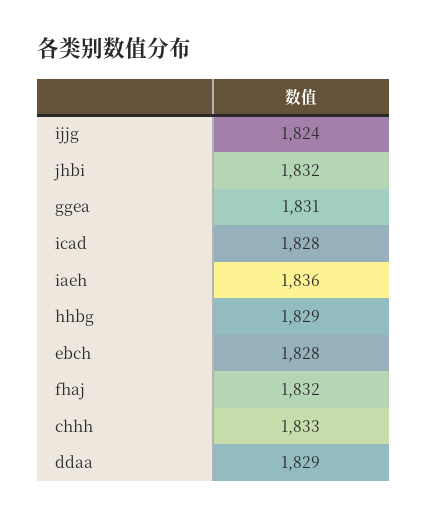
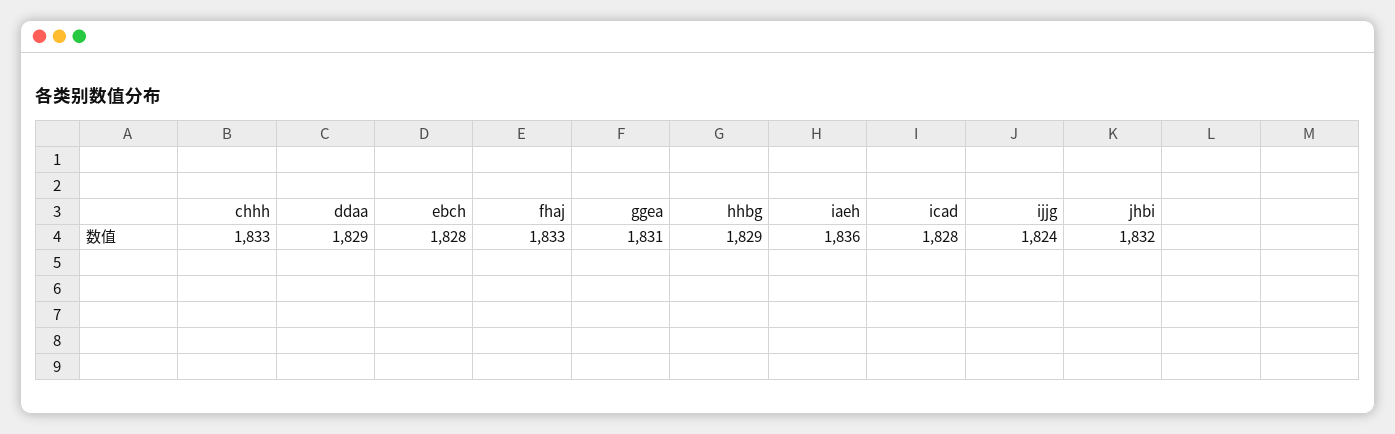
  {
    "ijjg": 1824,
    "jhbi": 1832,
    "ggea": 1831,
    "icad": 1828,
    "iaeh": 1836,
    "hhbg": 1829,
    "ebch": 1828,
-   "fhaj": 1832,
+   "fhaj": 1833,
    "chhh": 1833,
    "ddaa": 1829
  }

